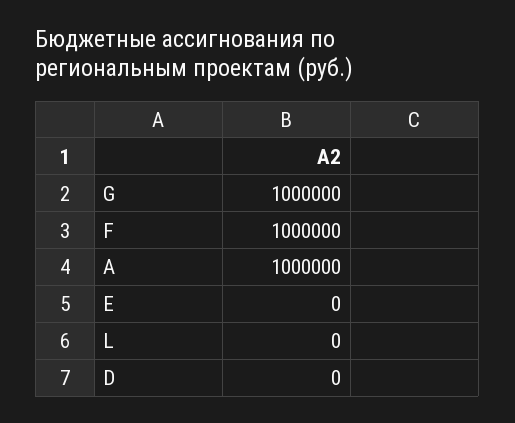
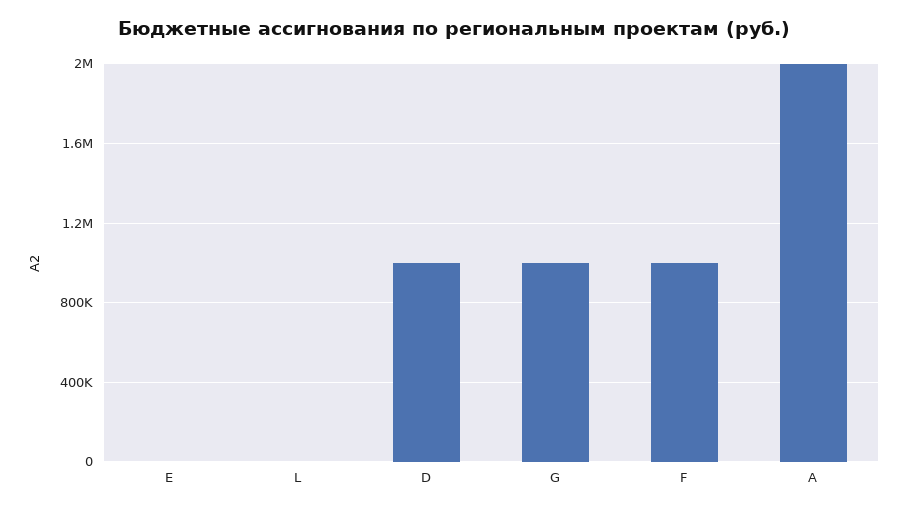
  {
    "G": 1000000,
    "F": 1000000,
-   "A": 1000000,
+   "A": 2000000,
    "E": 0,
    "L": 0,
-   "D": 0
+   "D": 1000000
  }

